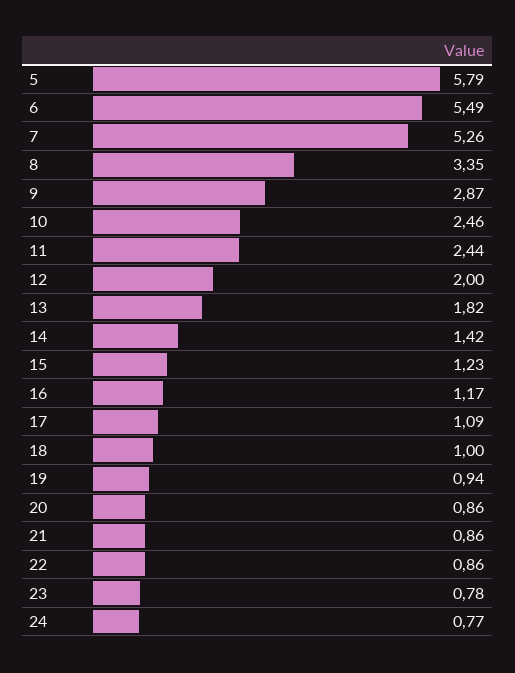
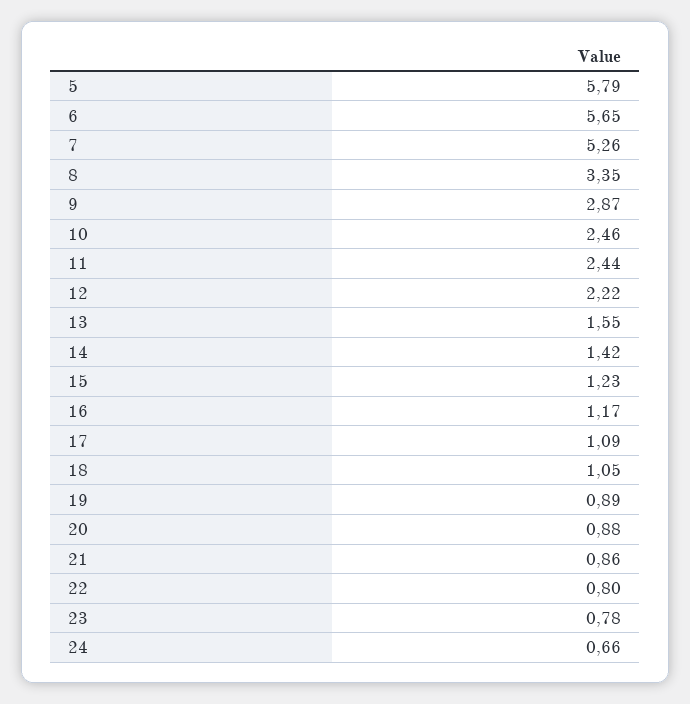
  {
    "5": 5.79,
-   "6": 5.49,
+   "6": 5.65,
    "7": 5.26,
    "8": 3.35,
    "9": 2.87,
    "10": 2.46,
    "11": 2.44,
-   "12": 2,
+   "12": 2.22,
-   "13": 1.82,
+   "13": 1.55,
    "14": 1.42,
    "15": 1.23,
    "16": 1.17,
    "17": 1.09,
-   "18": 1,
+   "18": 1.05,
-   "19": 0.94,
+   "19": 0.89,
-   "20": 0.86,
+   "20": 0.88,
    "21": 0.86,
-   "22": 0.86,
+   "22": 0.8,
    "23": 0.78,
-   "24": 0.77
+   "24": 0.66
  }

